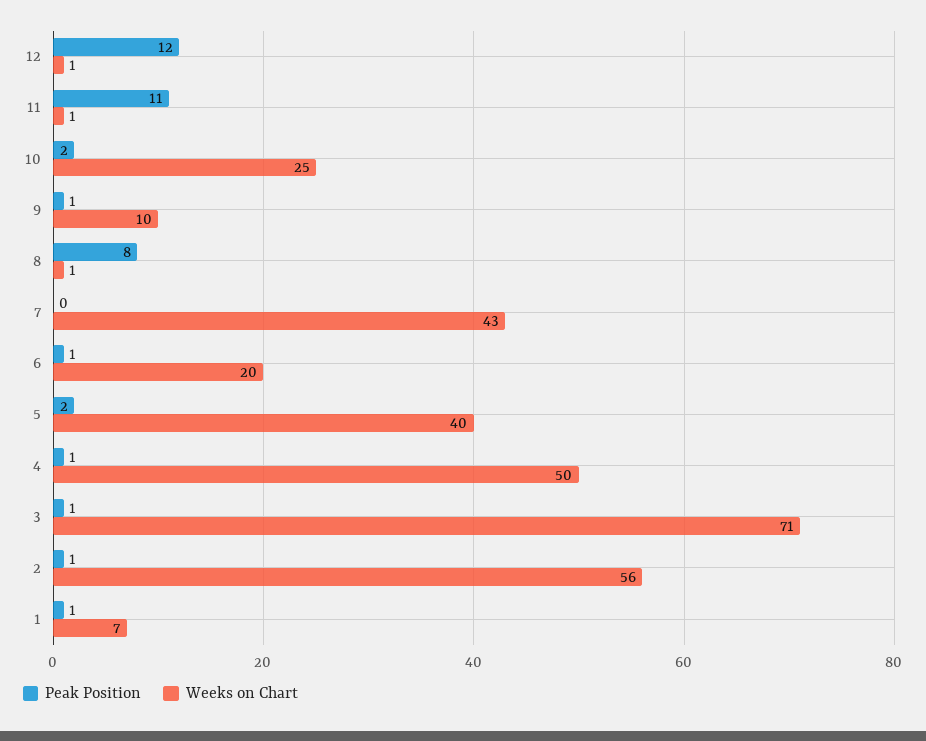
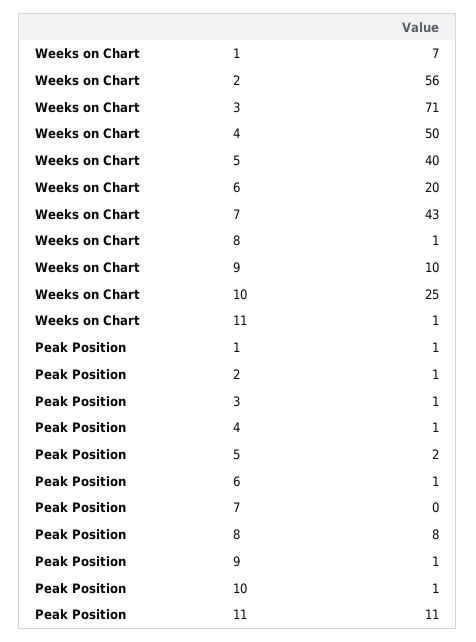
  {
    "Peak Position": {
-     "12": 12,
      "11": 11,
-     "10": 2,
+     "10": 1,
      "9": 1,
      "8": 8,
      "7": 0,
      "6": 1,
      "5": 2,
      "4": 1,
      "3": 1,
      "2": 1,
      "1": 1
    },
    "Weeks on Chart": {
-     "12": 1,
      "11": 1,
      "10": 25,
      "9": 10,
      "8": 1,
      "7": 43,
      "6": 20,
      "5": 40,
      "4": 50,
      "3": 71,
      "2": 56,
      "1": 7
    }
  }

